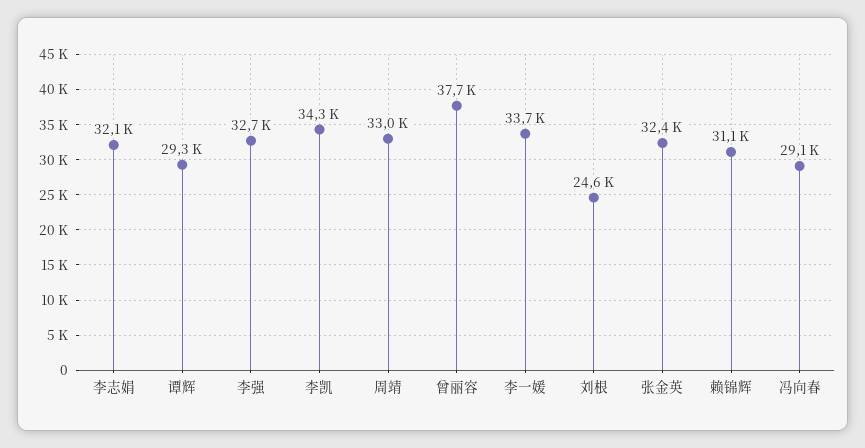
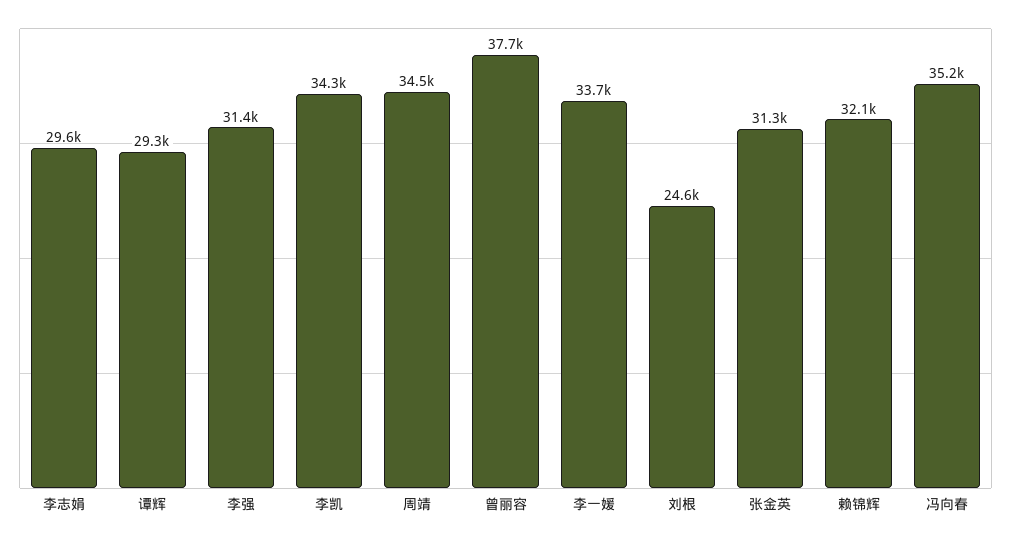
  {
-   "李志娟": 32100,
+   "李志娟": 29600,
    "谭辉": 29300,
-   "李强": 32700,
+   "李强": 31400,
    "李凯": 34300,
-   "周靖": 33000,
+   "周靖": 34500,
    "曾丽容": 37700,
    "李一媛": 33700,
    "刘根": 24600,
-   "张金英": 32400,
+   "张金英": 31300,
-   "赖锦辉": 31100,
+   "赖锦辉": 32100,
-   "冯向春": 29100
+   "冯向春": 35200
  }

